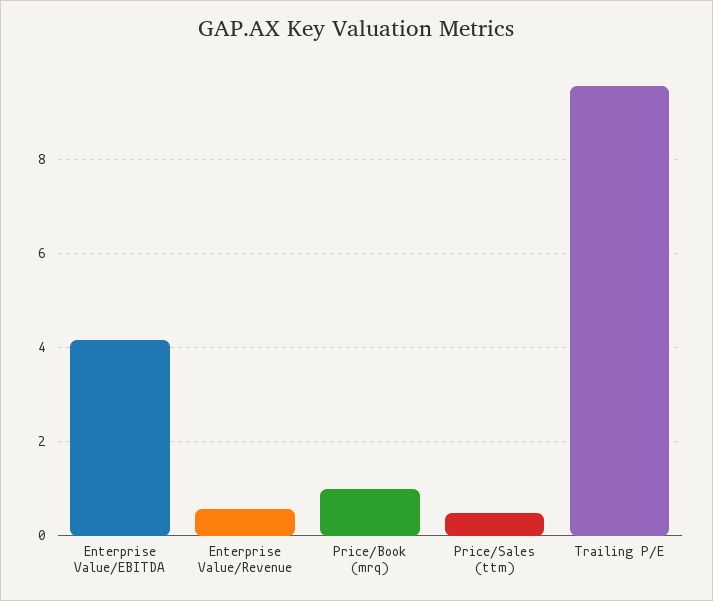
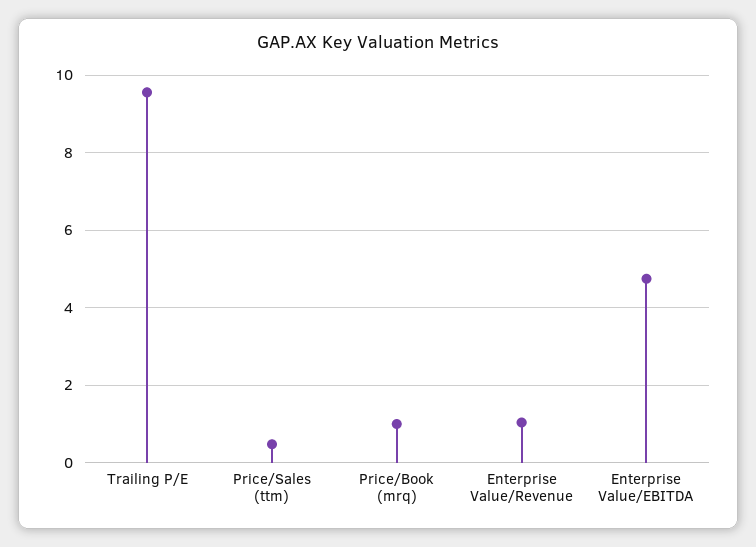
  {
-   "Enterprise Value/EBITDA": 4.2,
+   "Enterprise Value/EBITDA": 4.8,
-   "Enterprise Value/Revenue": 0.6,
+   "Enterprise Value/Revenue": 1,
    "Price/Book (mrq)": 1,
    "Price/Sales (ttm)": 0.4,
    "Trailing P/E": 9.6
  }

